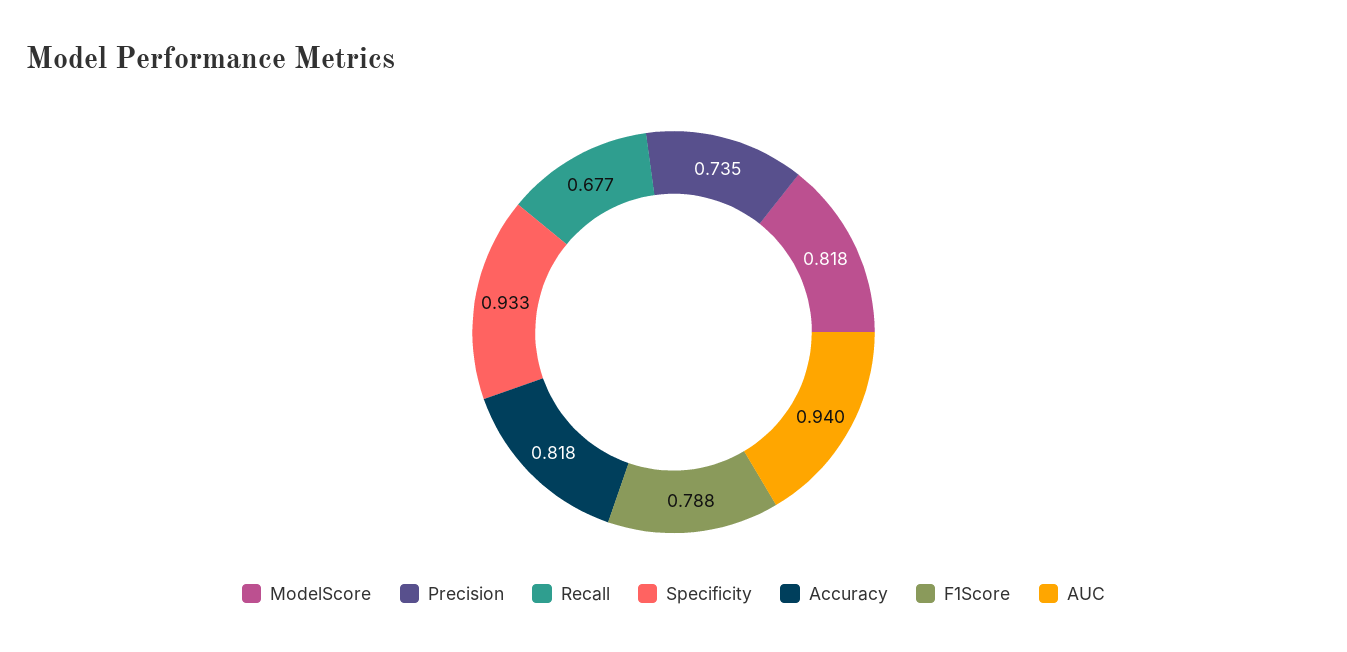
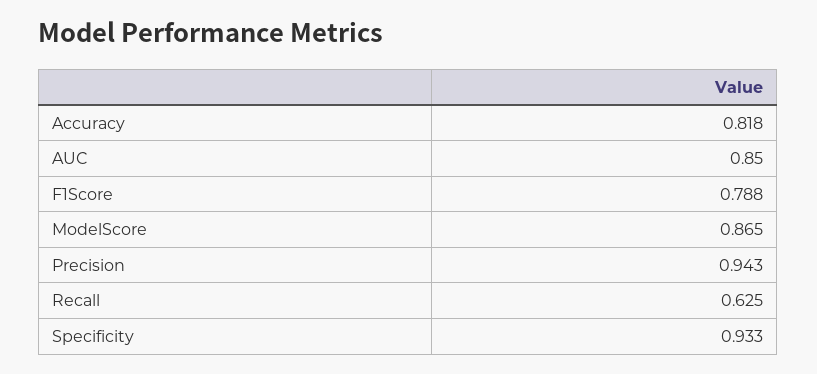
  {
-   "ModelScore": 0.818,
+   "ModelScore": 0.865,
-   "Precision": 0.735,
+   "Precision": 0.943,
-   "Recall": 0.677,
+   "Recall": 0.625,
    "Specificity": 0.933,
    "Accuracy": 0.818,
    "F1Score": 0.788,
-   "AUC": 0.94
+   "AUC": 0.85
  }

